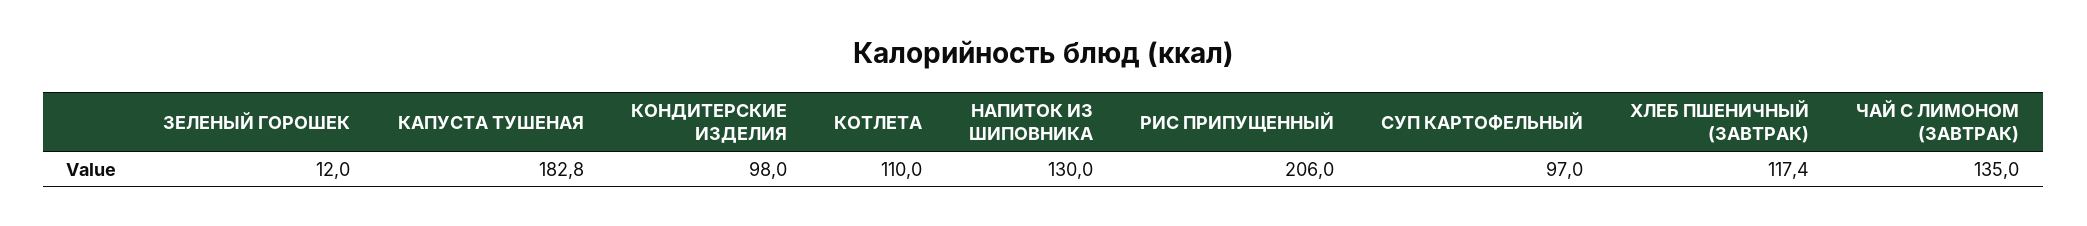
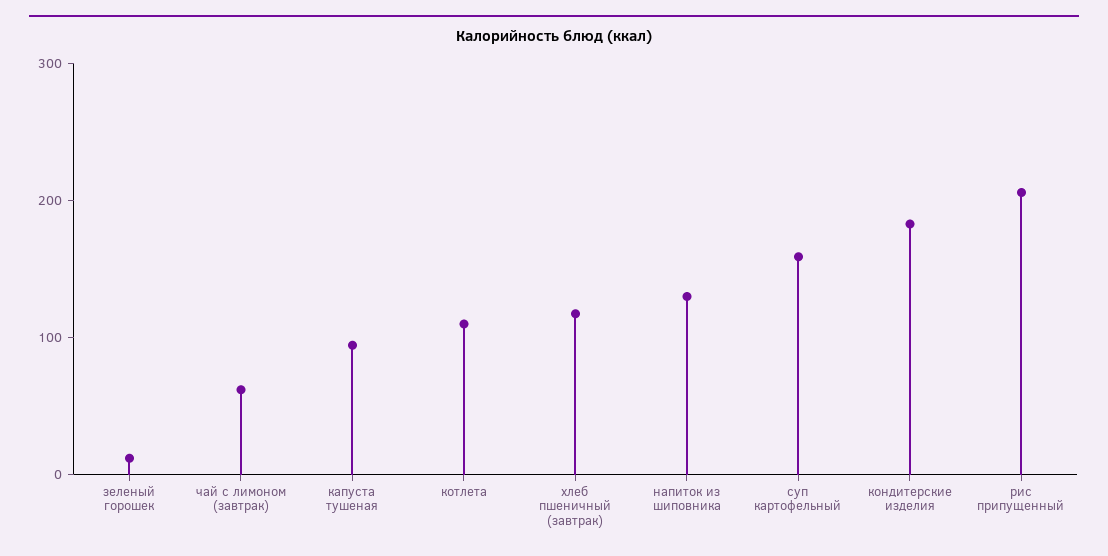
  {
    "ЗЕЛЕНЫЙ ГОРОШЕК": 12,
-   "КАПУСТА ТУШЕНАЯ": 182.8,
+   "КАПУСТА ТУШЕНАЯ": 100,
-   "КОНДИТЕРСКИЕ ИЗДЕЛИЯ": 98,
+   "КОНДИТЕРСКИЕ ИЗДЕЛИЯ": 180,
    "КОТЛЕТА": 110,
    "НАПИТОК ИЗ ШИПОВНИКА": 130,
    "РИС ПРИПУЩЕННЫЙ": 206,
-   "СУП КАРТОФЕЛЬНЫЙ": 97,
+   "СУП КАРТОФЕЛЬНЫЙ": 160,
    "ХЛЕБ ПШЕНИЧНЫЙ (ЗАВТРАК)": 117.4,
-   "ЧАЙ С ЛИМОНОМ (ЗАВТРАК)": 135
+   "ЧАЙ С ЛИМОНОМ (ЗАВТРАК)": 60
  }

